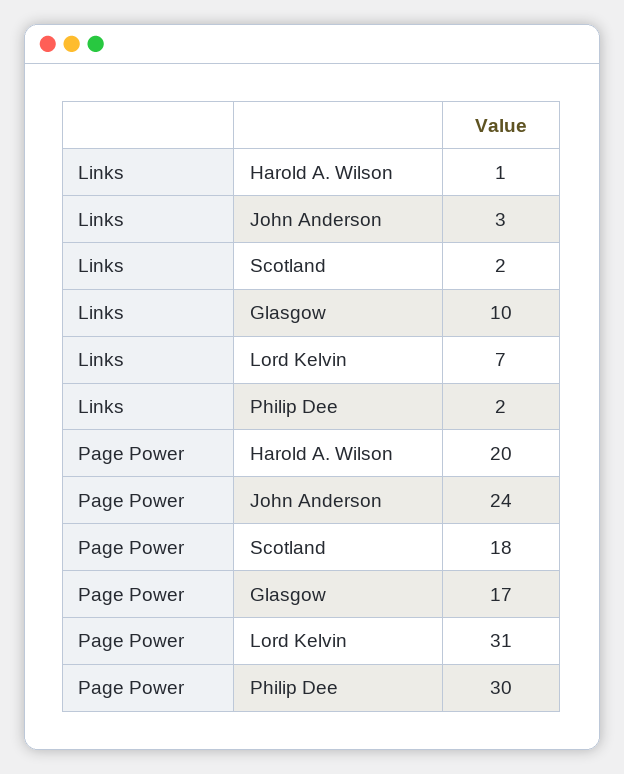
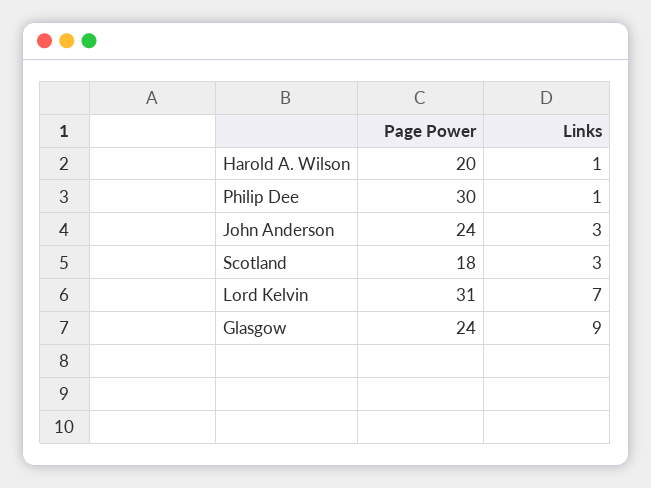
  {
    "Links": {
      "Harold A. Wilson": 1,
      "John Anderson": 3,
-     "Scotland": 2,
+     "Scotland": 3,
-     "Glasgow": 10,
+     "Glasgow": 9,
      "Lord Kelvin": 7,
-     "Philip Dee": 2
+     "Philip Dee": 1
    },
    "Page Power": {
      "Harold A. Wilson": 20,
      "John Anderson": 24,
      "Scotland": 18,
-     "Glasgow": 17,
+     "Glasgow": 24,
      "Lord Kelvin": 31,
      "Philip Dee": 30
    }
  }

